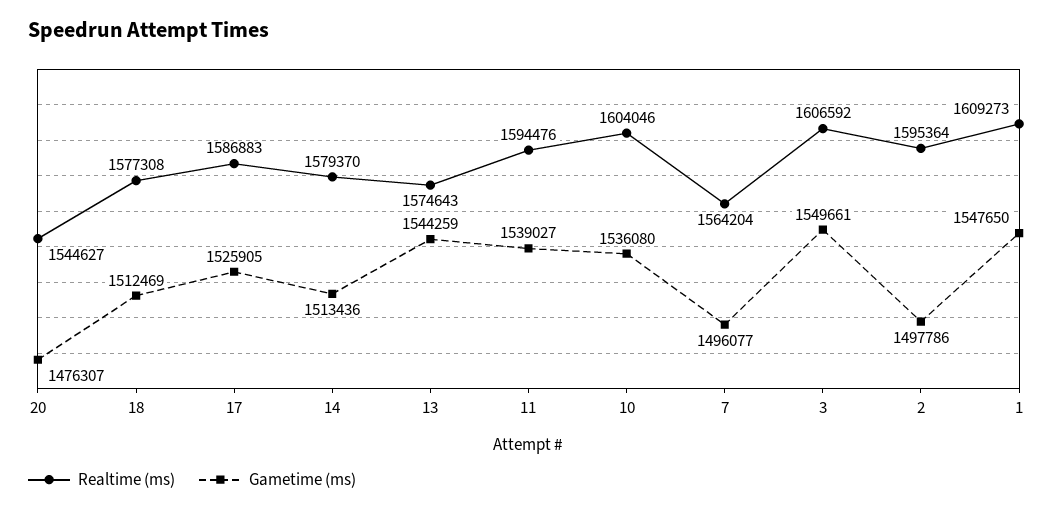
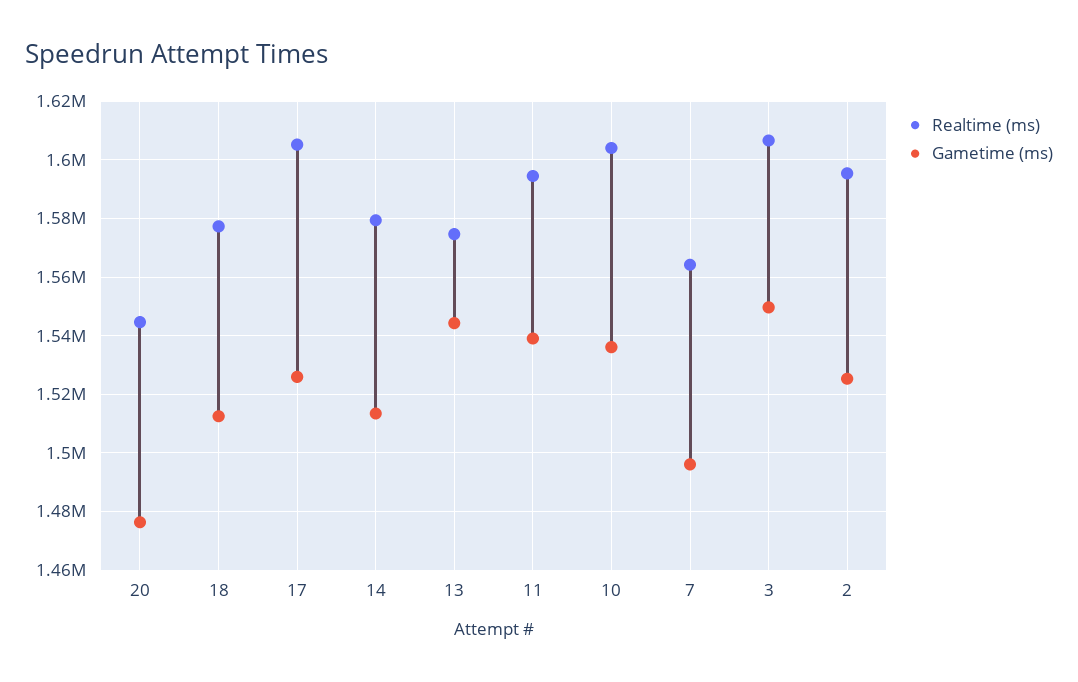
  {
    "Realtime (ms)": {
      "20": 1544627,
      "18": 1577308,
-     "17": 1586883,
+     "17": 1605000,
      "14": 1579370,
      "13": 1574643,
      "11": 1594476,
      "10": 1604046,
      "7": 1564204,
      "3": 1606592,
-     "2": 1595364,
+     "2": 1595364
-     "1": 1609273
    },
    "Gametime (ms)": {
      "20": 1476307,
      "18": 1512469,
      "17": 1525905,
      "14": 1513436,
      "13": 1544259,
      "11": 1539027,
      "10": 1536080,
      "7": 1496077,
      "3": 1549661,
-     "2": 1497786,
+     "2": 1525000
-     "1": 1547650
    }
  }

